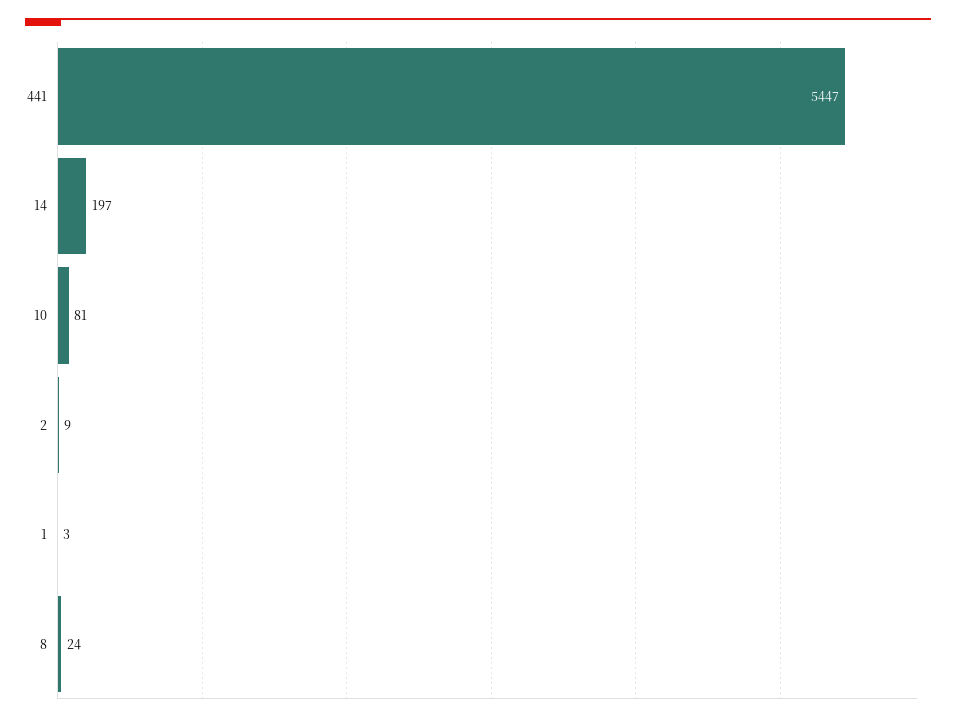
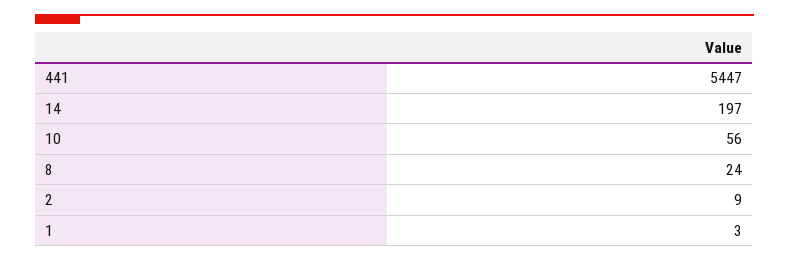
  {
    "441": 5447,
    "14": 197,
-   "10": 81,
+   "10": 56,
    "2": 9,
    "1": 3,
    "8": 24
  }

